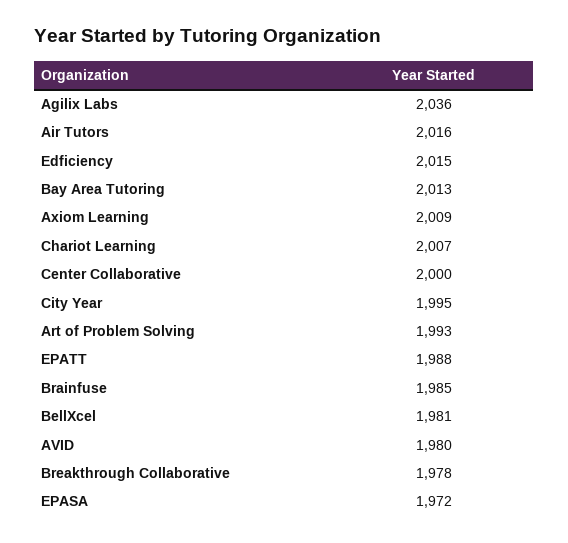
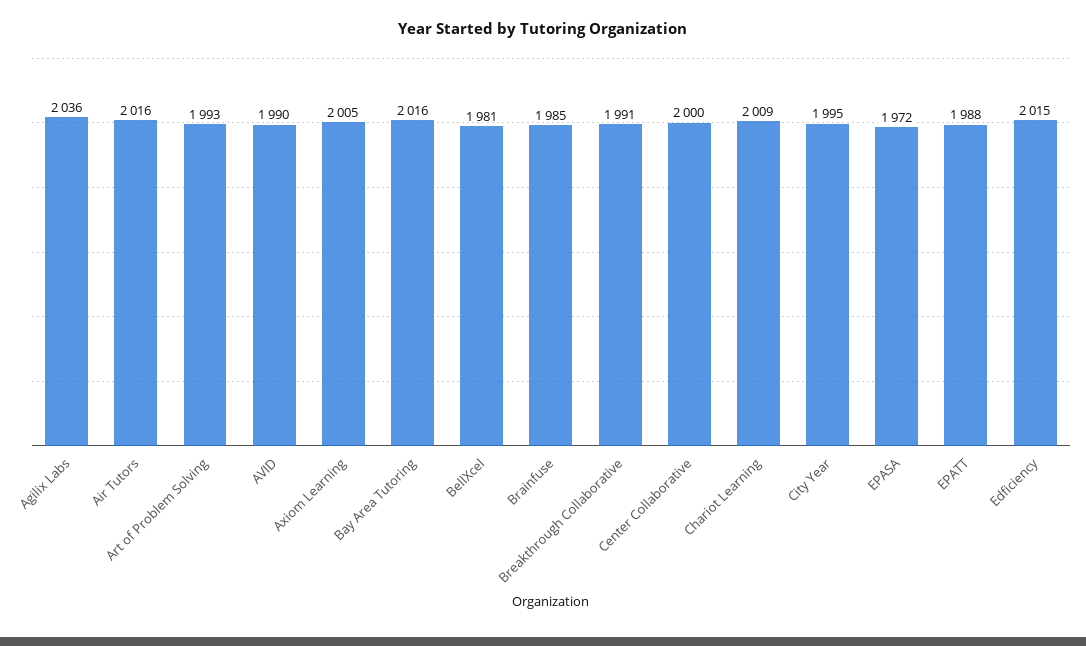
  {
    "Agilix Labs": 2036,
    "Air Tutors": 2016,
    "Edficiency": 2015,
-   "Bay Area Tutoring": 2013,
+   "Bay Area Tutoring": 2016,
-   "Axiom Learning": 2009,
+   "Axiom Learning": 2005,
-   "Chariot Learning": 2007,
+   "Chariot Learning": 2009,
    "Center Collaborative": 2000,
    "City Year": 1995,
    "Art of Problem Solving": 1993,
    "EPATT": 1988,
    "Brainfuse": 1985,
    "BellXcel": 1981,
-   "AVID": 1980,
+   "AVID": 1990,
-   "Breakthrough Collaborative": 1978,
+   "Breakthrough Collaborative": 1991,
    "EPASA": 1972
  }

